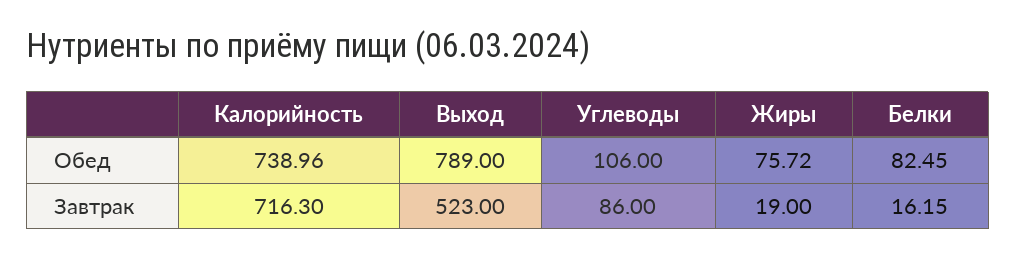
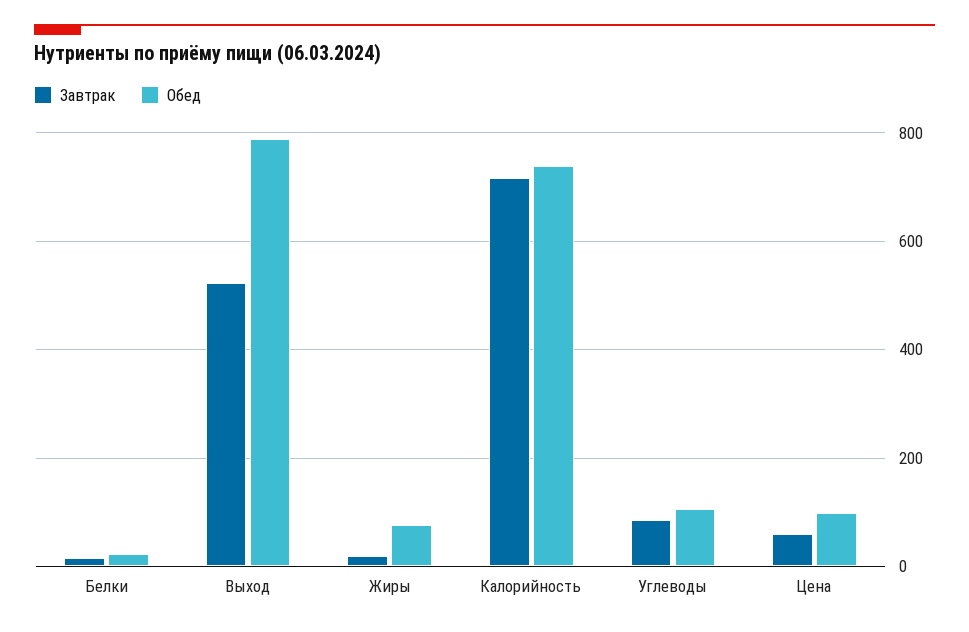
  {
    "Обед": {
      "Калорийность": 738.96,
      "Выход": 789,
      "Углеводы": 106,
      "Жиры": 75.72,
-     "Белки": 82.45
+     "Белки": 20,
+     "Цена": 100
    },
    "Завтрак": {
      "Калорийность": 716.3,
      "Выход": 523,
      "Углеводы": 86,
      "Жиры": 19,
-     "Белки": 16.15
+     "Белки": 16.15,
+     "Цена": 60
    }
  }

